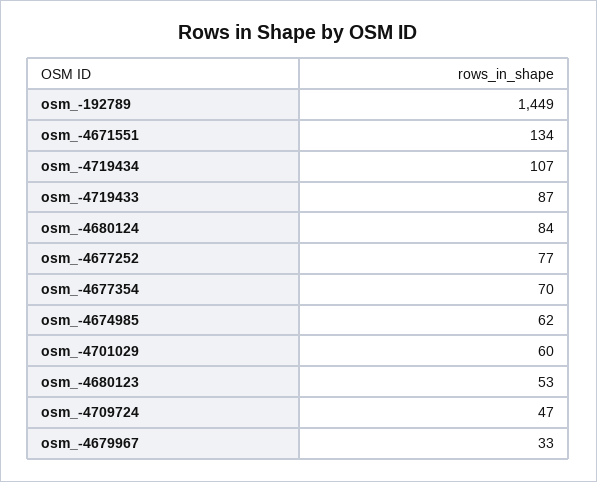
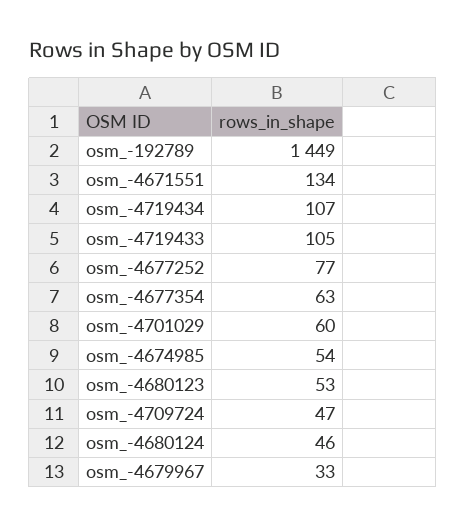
  {
    "osm_-192789": 1449,
    "osm_-4671551": 134,
    "osm_-4719434": 107,
-   "osm_-4719433": 87,
+   "osm_-4719433": 105,
-   "osm_-4680124": 84,
+   "osm_-4680124": 46,
    "osm_-4677252": 77,
-   "osm_-4677354": 70,
+   "osm_-4677354": 63,
-   "osm_-4674985": 62,
+   "osm_-4674985": 54,
    "osm_-4701029": 60,
    "osm_-4680123": 53,
    "osm_-4709724": 47,
    "osm_-4679967": 33
  }

